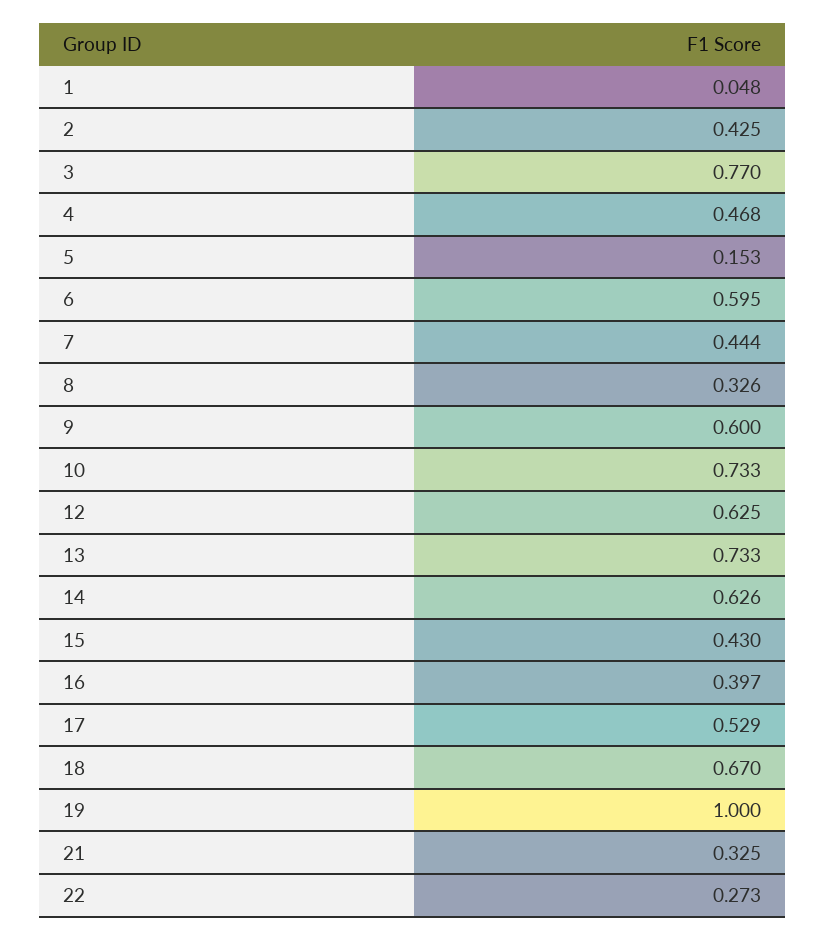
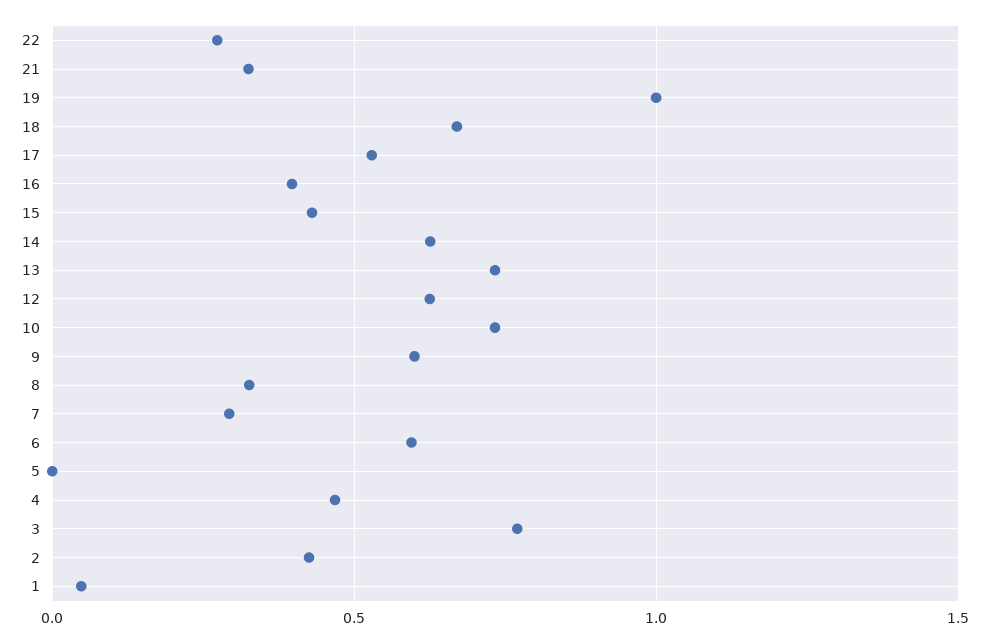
  {
    "1": 0.048,
    "2": 0.425,
    "3": 0.77,
    "4": 0.468,
-   "5": 0.153,
+   "5": 0,
    "6": 0.595,
-   "7": 0.444,
+   "7": 0.3,
    "8": 0.326,
    "9": 0.6,
    "10": 0.733,
    "12": 0.625,
    "13": 0.733,
    "14": 0.626,
    "15": 0.43,
    "16": 0.397,
    "17": 0.529,
    "18": 0.67,
    "19": 1,
    "21": 0.325,
    "22": 0.273
  }

